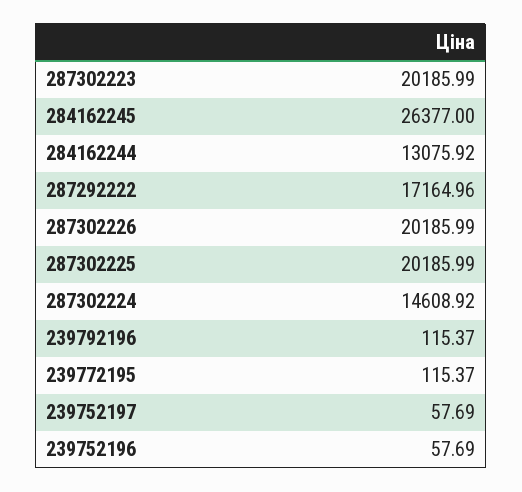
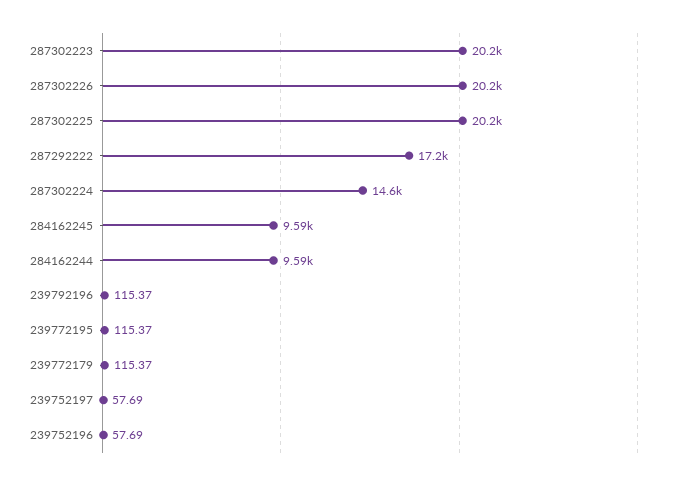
  {
    "287302223": 20185.99,
-   "284162245": 26377,
+   "284162245": 9590,
-   "284162244": 13075.92,
+   "284162244": 9590,
    "287292222": 17164.96,
    "287302226": 20185.99,
    "287302225": 20185.99,
    "287302224": 14608.92,
    "239792196": 115.37,
    "239772195": 115.37,
    "239752197": 57.69,
-   "239752196": 57.69
+   "239752196": 57.69,
+   "239772179": 115.37
  }

